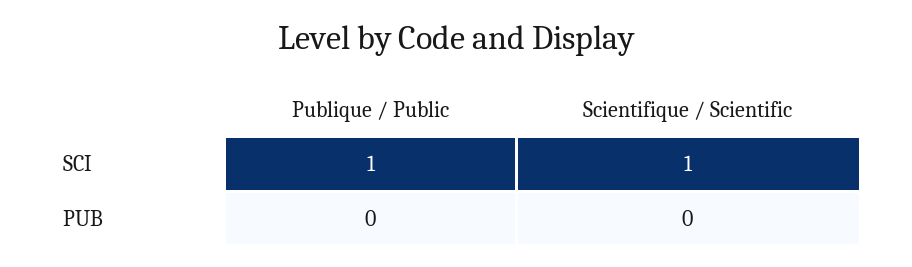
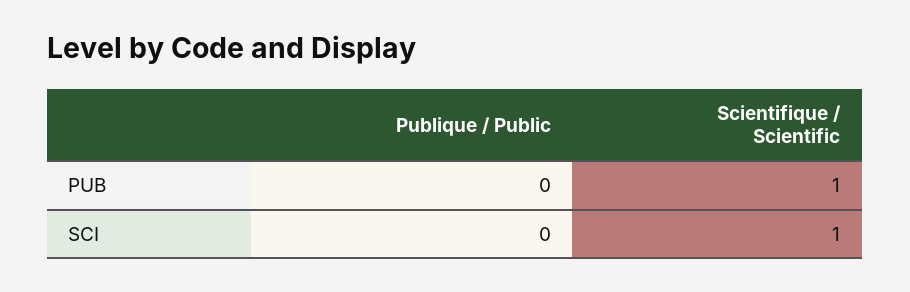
  {
    "Publique / Public": {
-     "SCI": 1,
+     "SCI": 0,
      "PUB": 0
    },
    "Scientifique / Scientific": {
      "SCI": 1,
-     "PUB": 0
+     "PUB": 1
    }
  }

